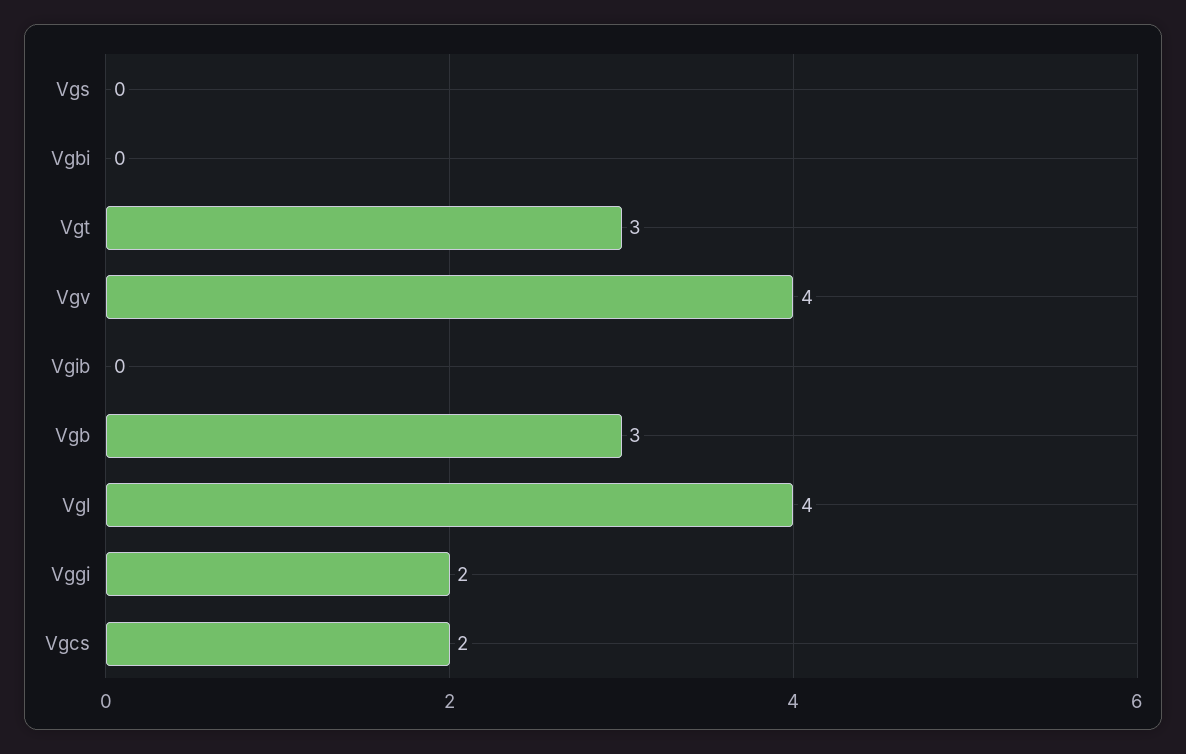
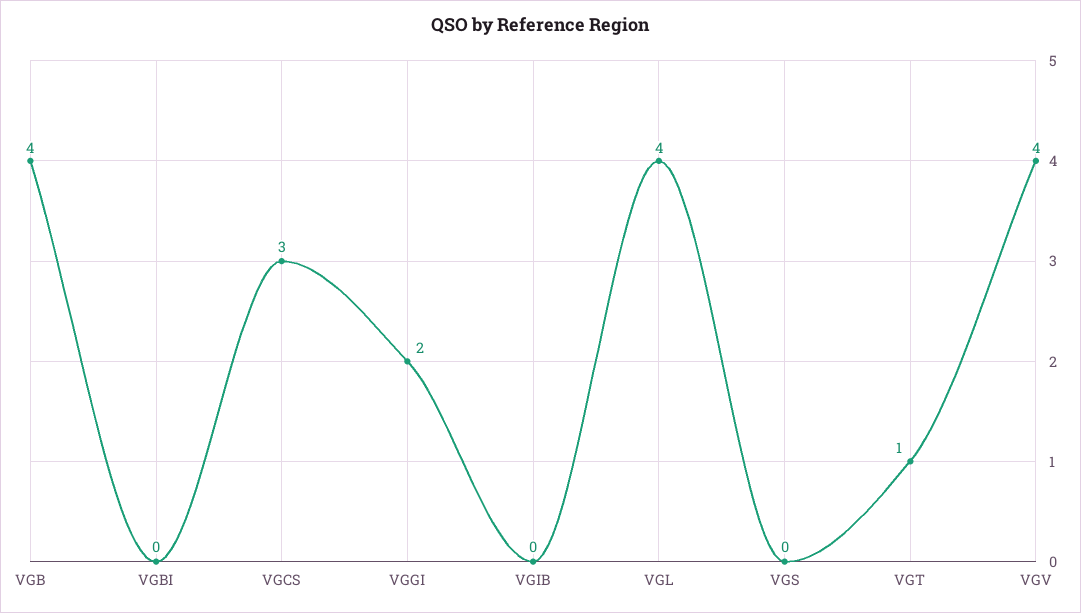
  {
    "Vgs": 0,
    "Vgbi": 0,
-   "Vgt": 3,
+   "Vgt": 1,
    "Vgv": 4,
    "Vgib": 0,
-   "Vgb": 3,
+   "Vgb": 4,
    "Vgl": 4,
    "Vggi": 2,
-   "Vgcs": 2
+   "Vgcs": 3
  }

